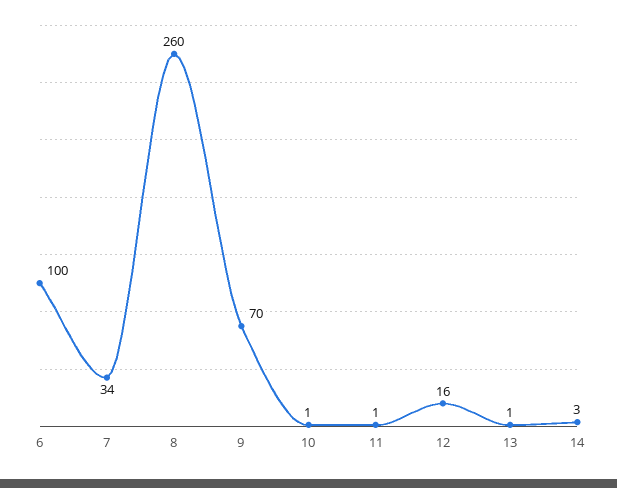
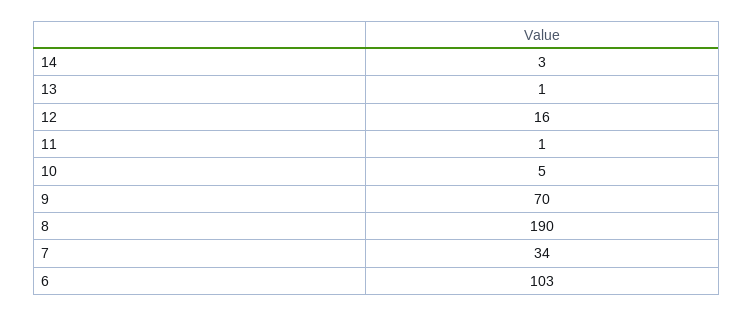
  {
-   "6": 100,
+   "6": 103,
    "7": 34,
-   "8": 260,
+   "8": 190,
    "9": 70,
-   "10": 1,
+   "10": 5,
    "11": 1,
    "12": 16,
    "13": 1,
    "14": 3
  }

